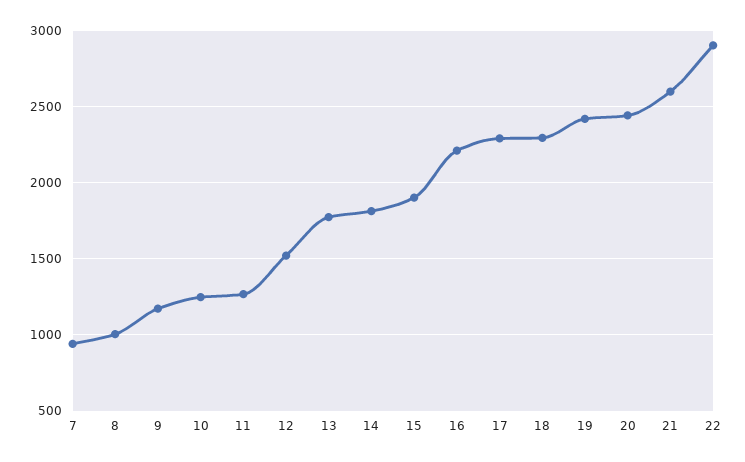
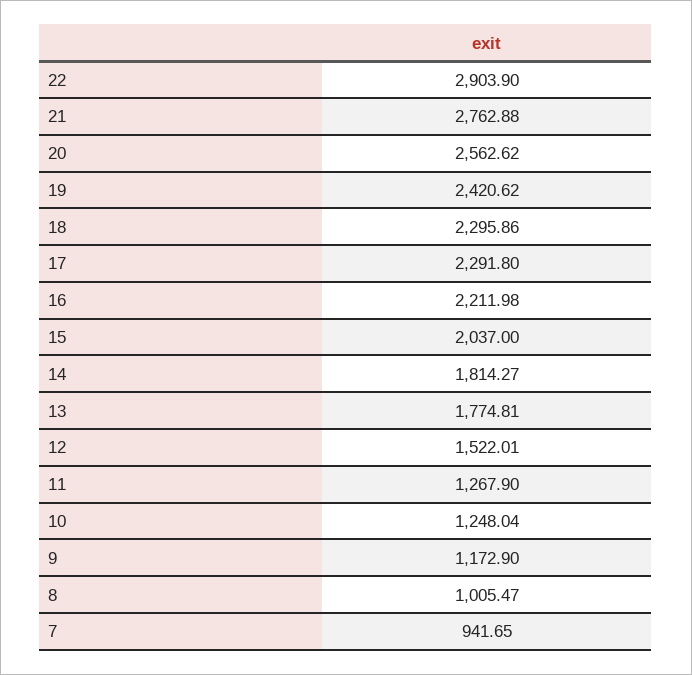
  {
    "7": 941.65,
    "8": 1005.47,
    "9": 1172.9,
    "10": 1248.04,
    "11": 1267.9,
    "12": 1522.01,
    "13": 1774.81,
    "14": 1814.27,
-   "15": 1900,
+   "15": 2037,
    "16": 2211.98,
    "17": 2291.8,
    "18": 2295.86,
    "19": 2420.62,
-   "20": 2450,
+   "20": 2562.62,
-   "21": 2600,
+   "21": 2762.88,
    "22": 2903.9
  }

